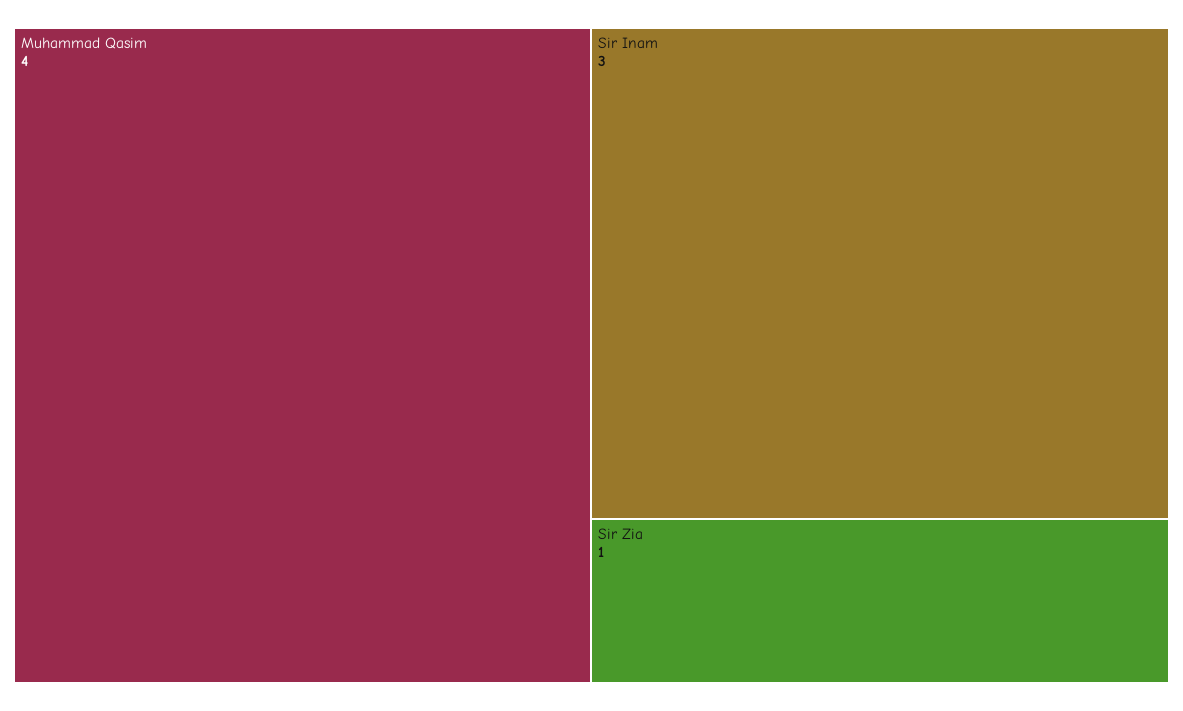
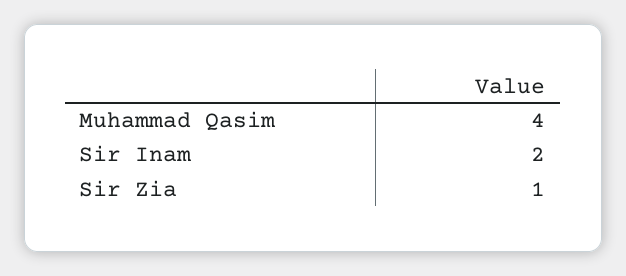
  {
    "Muhammad Qasim": 4,
-   "Sir Inam": 3,
+   "Sir Inam": 2,
    "Sir Zia": 1
  }

